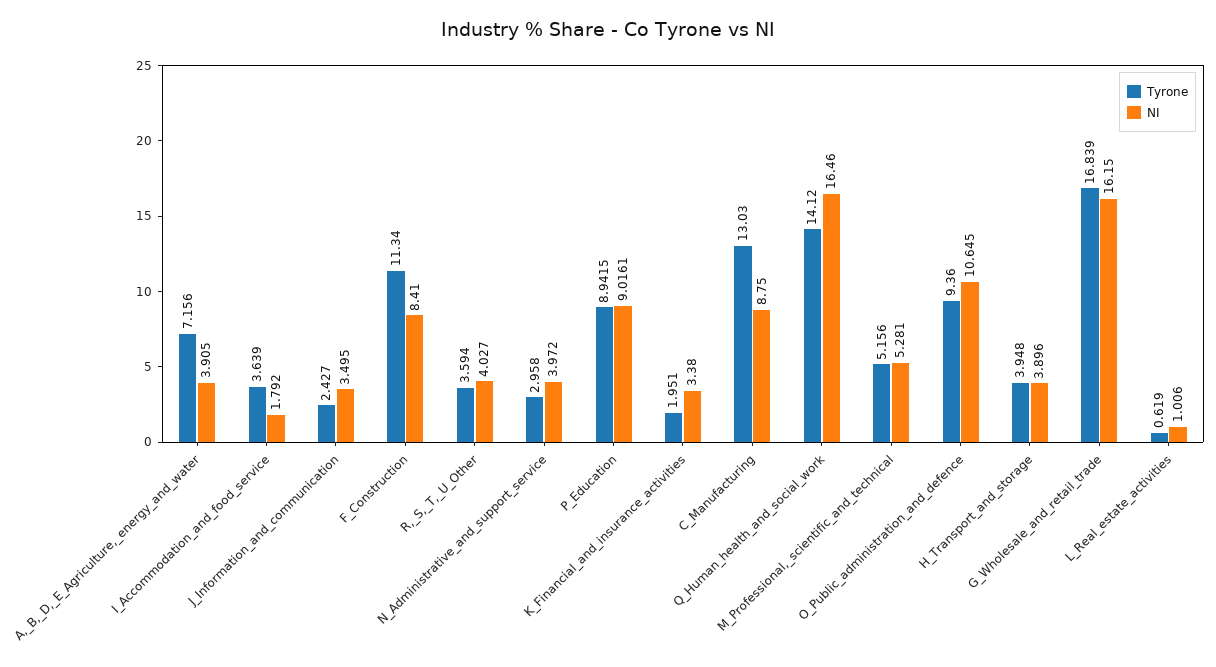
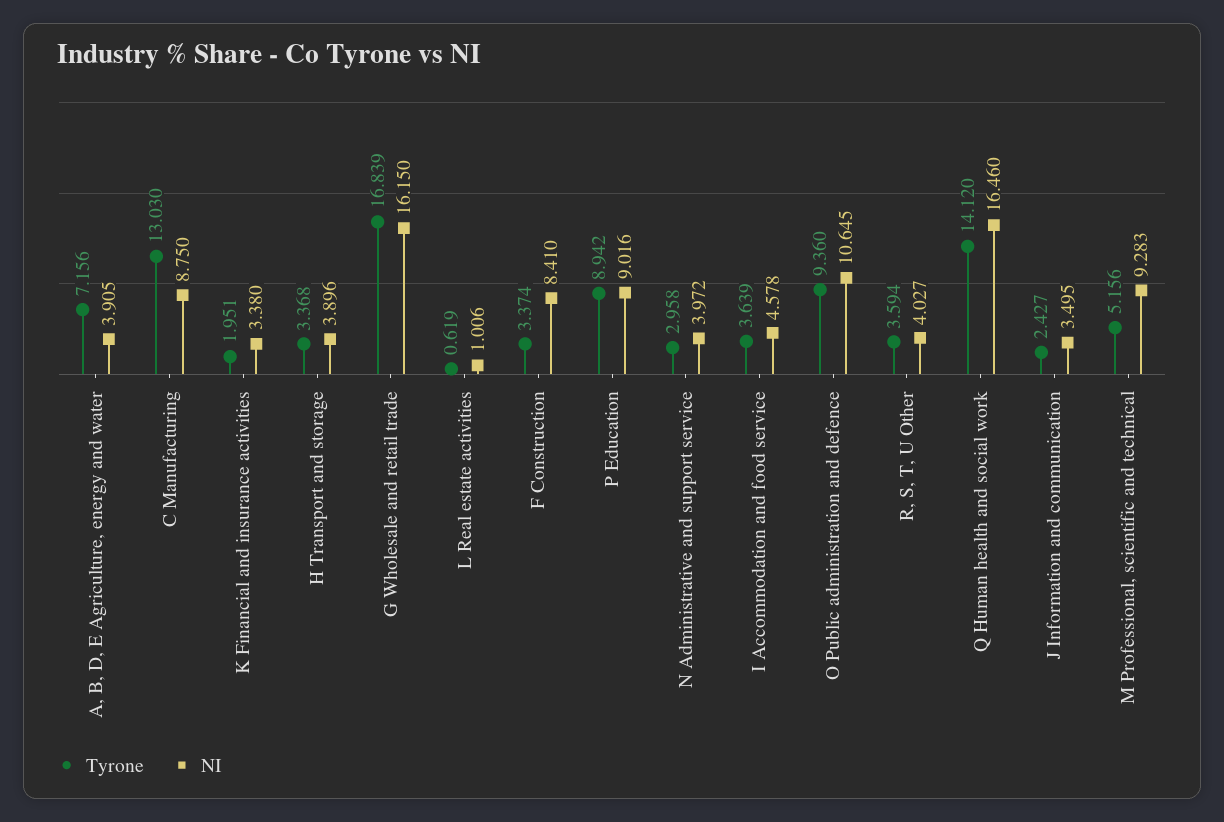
  {
    "Tyrone": {
      "A,_B,_D,_E_Agriculture,_energy_and_water": 7.156,
      "I_Accommodation_and_food_service": 3.639,
      "J_Information_and_communication": 2.427,
-     "F_Construction": 11.34,
+     "F_Construction": 3.374,
      "R,_S,_T,_U_Other": 3.594,
      "N_Administrative_and_support_service": 2.958,
      "P_Education": 8.9415,
      "K_Financial_and_insurance_activities": 1.951,
      "C_Manufacturing": 13.03,
      "Q_Human_health_and_social_work": 14.12,
      "M_Professional,_scientific_and_technical": 5.156,
      "O_Public_administration_and_defence": 9.36,
-     "H_Transport_and_storage": 3.948,
+     "H_Transport_and_storage": 3.368,
      "G_Wholesale_and_retail_trade": 16.839,
      "L_Real_estate_activities": 0.619
    },
    "NI": {
      "A,_B,_D,_E_Agriculture,_energy_and_water": 3.905,
-     "I_Accommodation_and_food_service": 1.792,
+     "I_Accommodation_and_food_service": 4.578,
      "J_Information_and_communication": 3.495,
      "F_Construction": 8.41,
      "R,_S,_T,_U_Other": 4.027,
      "N_Administrative_and_support_service": 3.972,
      "P_Education": 9.0161,
      "K_Financial_and_insurance_activities": 3.38,
      "C_Manufacturing": 8.75,
      "Q_Human_health_and_social_work": 16.46,
-     "M_Professional,_scientific_and_technical": 5.281,
+     "M_Professional,_scientific_and_technical": 9.283,
      "O_Public_administration_and_defence": 10.645,
      "H_Transport_and_storage": 3.896,
      "G_Wholesale_and_retail_trade": 16.15,
      "L_Real_estate_activities": 1.006
    }
  }

